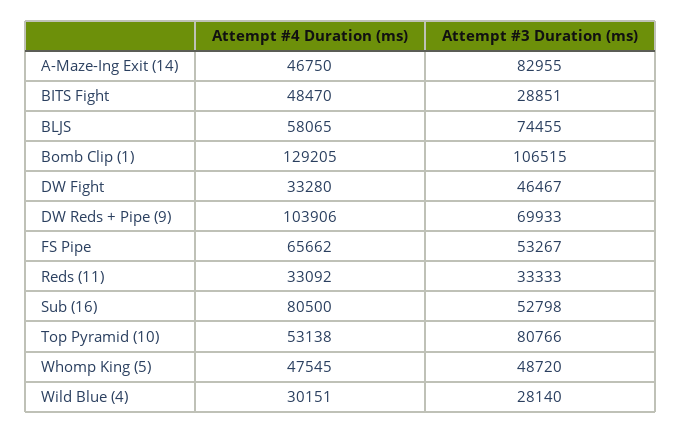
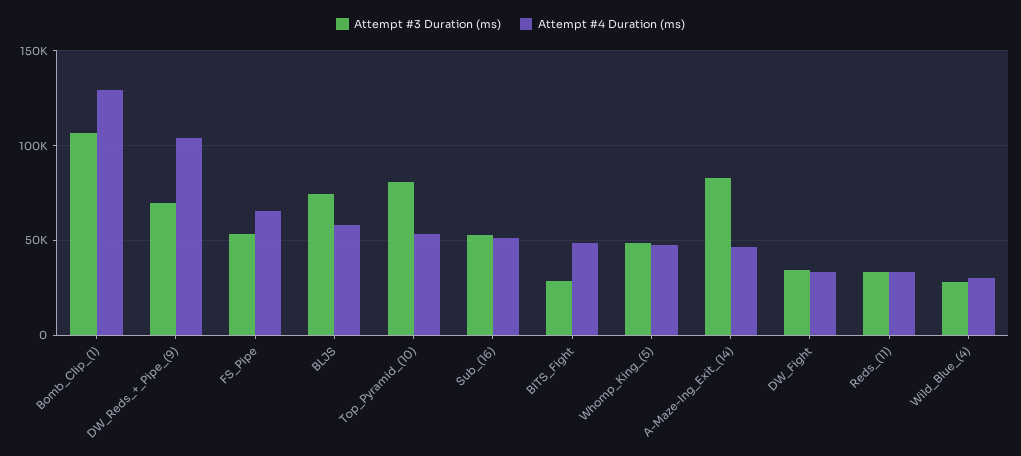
  {
    "Attempt #4 Duration (ms)": {
      "A-Maze-Ing Exit (14)": 46750,
      "BITS Fight": 48470,
      "BLJS": 58065,
      "Bomb Clip (1)": 129205,
      "DW Fight": 33280,
      "DW Reds + Pipe (9)": 103906,
      "FS Pipe": 65662,
      "Reds (11)": 33092,
-     "Sub (16)": 80500,
+     "Sub (16)": 50000,
      "Top Pyramid (10)": 53138,
      "Whomp King (5)": 47545,
      "Wild Blue (4)": 30151
    },
    "Attempt #3 Duration (ms)": {
      "A-Maze-Ing Exit (14)": 82955,
      "BITS Fight": 28851,
      "BLJS": 74455,
      "Bomb Clip (1)": 106515,
-     "DW Fight": 46467,
+     "DW Fight": 35000,
      "DW Reds + Pipe (9)": 69933,
      "FS Pipe": 53267,
      "Reds (11)": 33333,
      "Sub (16)": 52798,
      "Top Pyramid (10)": 80766,
      "Whomp King (5)": 48720,
      "Wild Blue (4)": 28140
    }
  }

